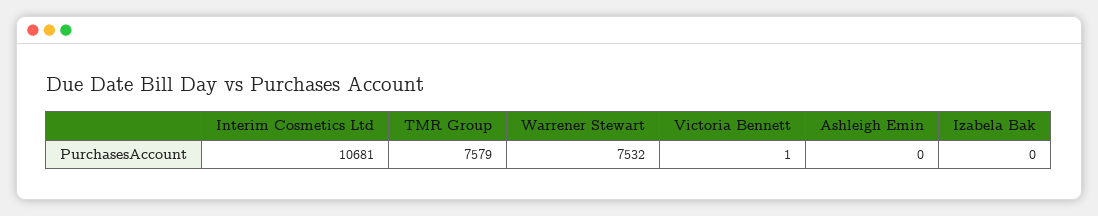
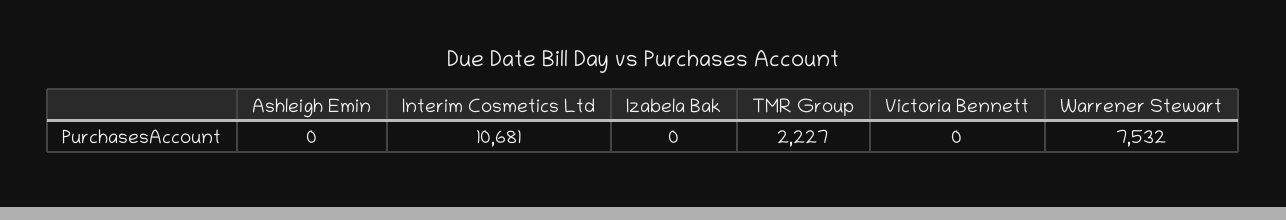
  {
    "Interim Cosmetics Ltd": 10681,
-   "TMR Group": 7579,
+   "TMR Group": 2227,
    "Warrener Stewart": 7532,
-   "Victoria Bennett": 1,
+   "Victoria Bennett": 0,
    "Ashleigh Emin": 0,
    "Izabela Bak": 0
  }

